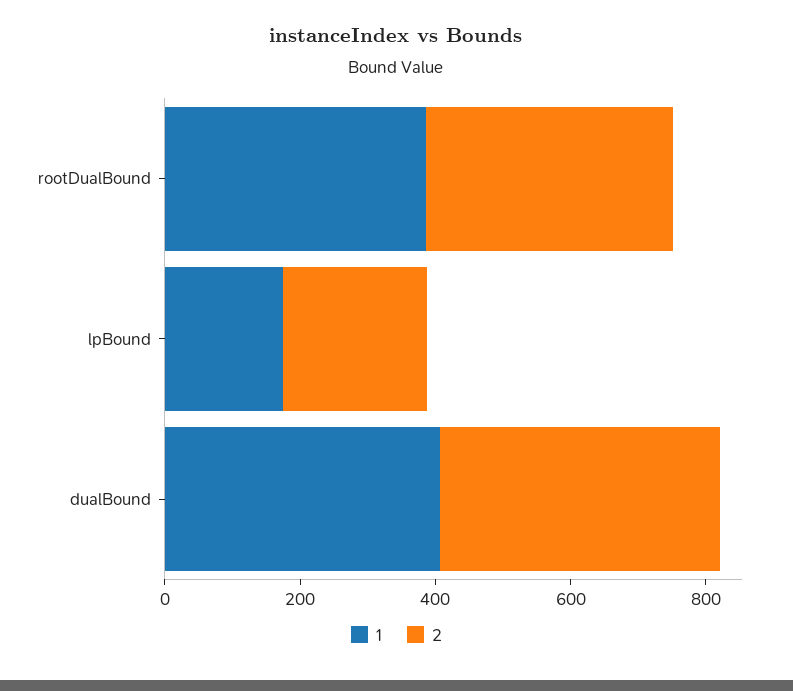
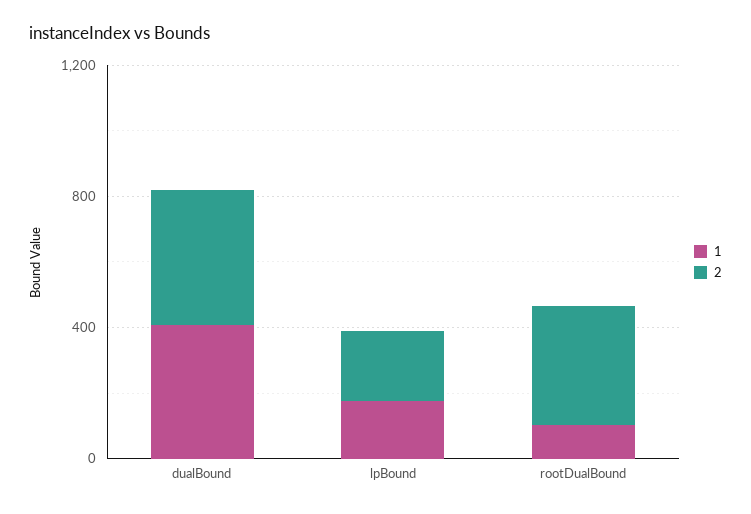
  {
    "1": {
-     "rootDualBound": 400,
+     "rootDualBound": 100,
      "lpBound": 150,
      "dualBound": 400
    },
    "2": {
      "rootDualBound": 350,
      "lpBound": 200,
      "dualBound": 400
    }
  }

